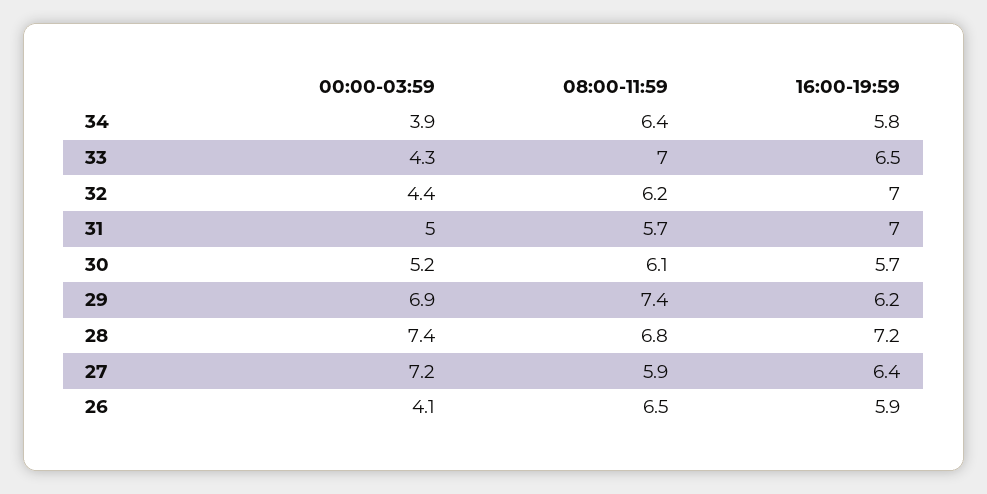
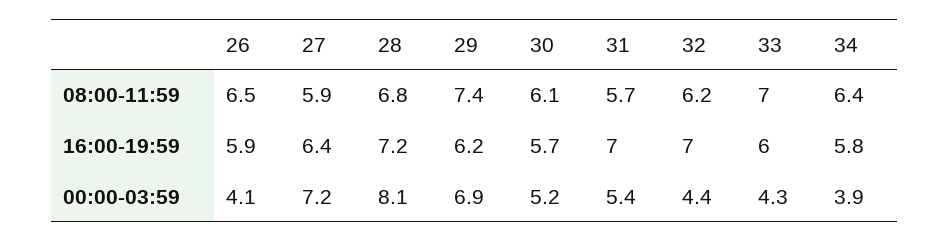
  {
    "00:00-03:59": {
      "34": 3.9,
      "33": 4.3,
      "32": 4.4,
-     "31": 5,
+     "31": 5.4,
      "30": 5.2,
      "29": 6.9,
-     "28": 7.4,
+     "28": 8.1,
      "27": 7.2,
      "26": 4.1
    },
    "08:00-11:59": {
      "34": 6.4,
      "33": 7,
      "32": 6.2,
      "31": 5.7,
      "30": 6.1,
      "29": 7.4,
      "28": 6.8,
      "27": 5.9,
      "26": 6.5
    },
    "16:00-19:59": {
      "34": 5.8,
-     "33": 6.5,
+     "33": 6,
      "32": 7,
      "31": 7,
      "30": 5.7,
      "29": 6.2,
      "28": 7.2,
      "27": 6.4,
      "26": 5.9
    }
  }

